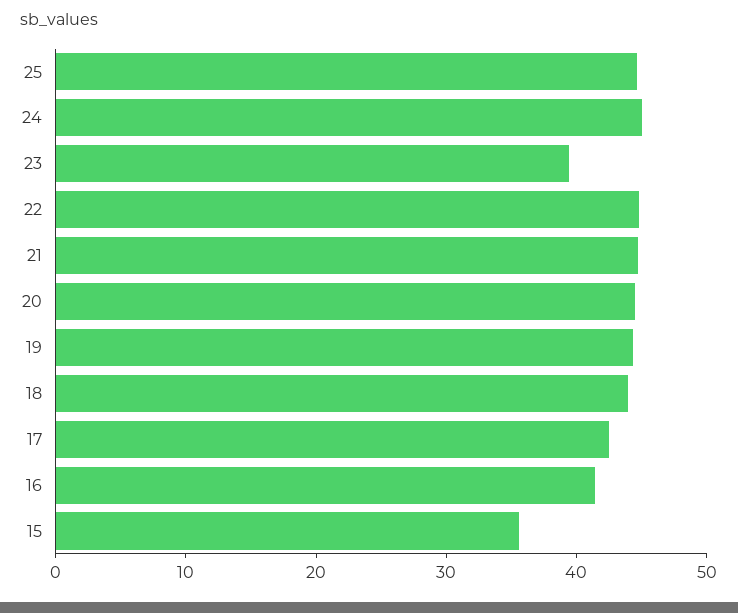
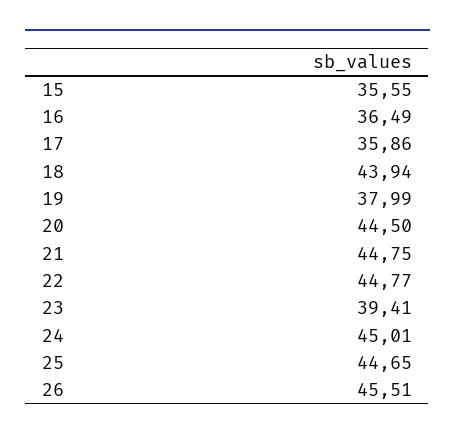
  {
    "25": 44.65,
    "24": 45.01,
    "23": 39.41,
    "22": 44.77,
    "21": 44.75,
    "20": 44.5,
-   "19": 44,
+   "19": 37.99,
    "18": 43.94,
-   "17": 42,
+   "17": 35.86,
-   "16": 42,
+   "16": 36.49,
-   "15": 35.55
+   "15": 35.55,
+   "26": 45.51
  }

